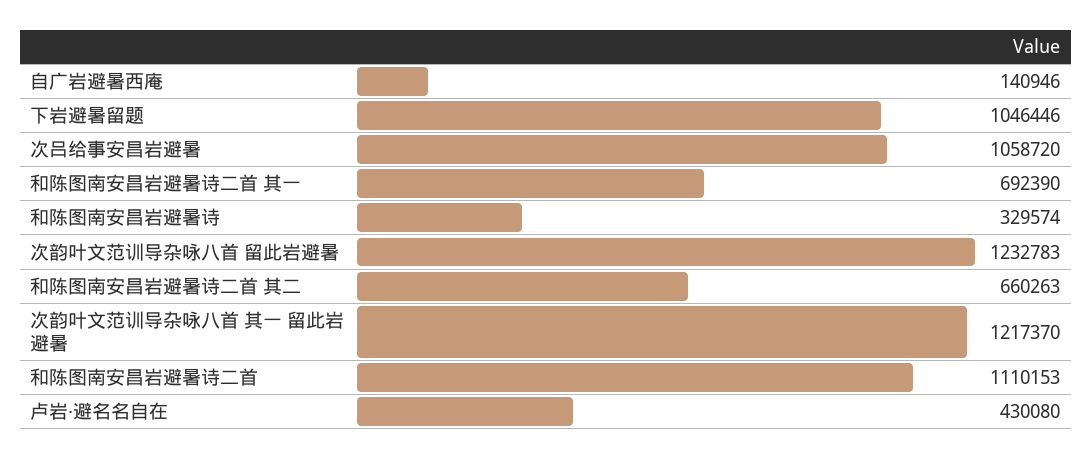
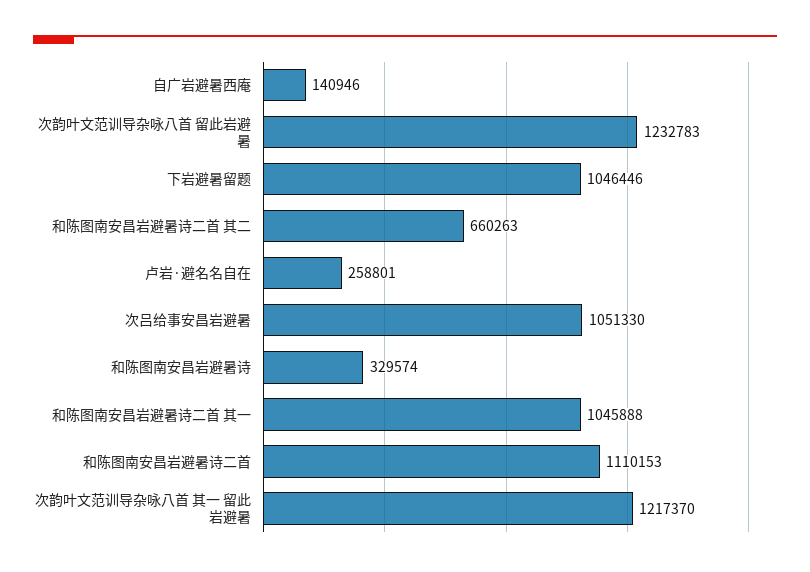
  {
    "自广岩避暑西庵": 140946,
    "下岩避暑留题": 1046446,
-   "次吕给事安昌岩避暑": 1058720,
+   "次吕给事安昌岩避暑": 1051330,
-   "和陈图南安昌岩避暑诗二首 其一": 692390,
+   "和陈图南安昌岩避暑诗二首 其一": 1045888,
    "和陈图南安昌岩避暑诗": 329574,
    "次韵叶文范训导杂咏八首 留此岩避暑": 1232783,
    "和陈图南安昌岩避暑诗二首 其二": 660263,
    "次韵叶文范训导杂咏八首 其一 留此岩避暑": 1217370,
    "和陈图南安昌岩避暑诗二首": 1110153,
-   "卢岩·避名名自在": 430080
+   "卢岩·避名名自在": 258801
  }

